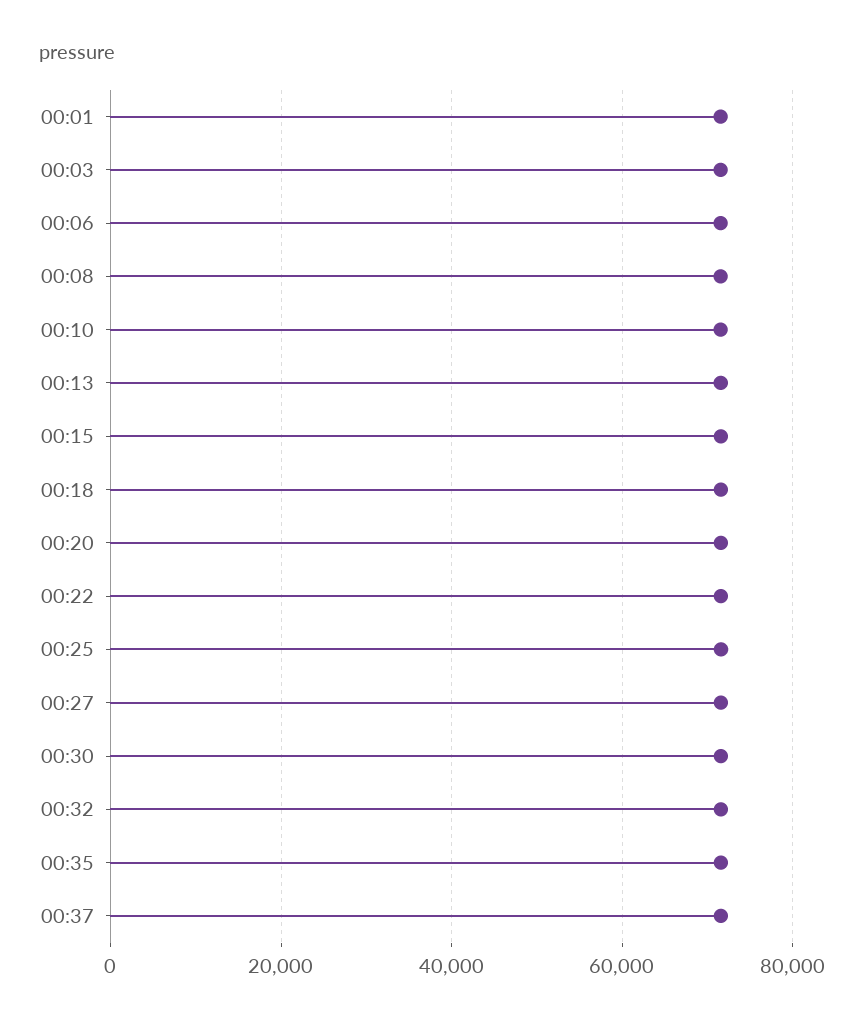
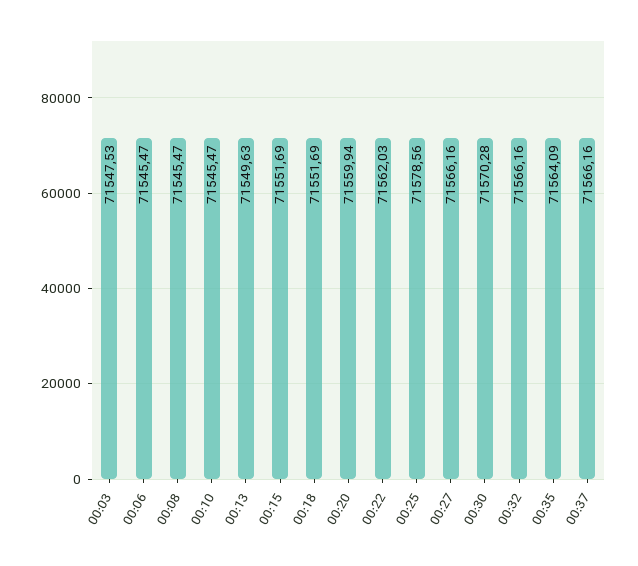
  {
-   "00:01": 72000,
    "00:03": 71547.53,
    "00:06": 71545.47,
    "00:08": 71545.47,
    "00:10": 71545.47,
    "00:13": 71549.63,
    "00:15": 71551.69,
    "00:18": 71551.69,
    "00:20": 71559.94,
    "00:22": 71562.03,
    "00:25": 71578.56,
    "00:27": 71566.16,
    "00:30": 71570.28,
    "00:32": 71566.16,
    "00:35": 71564.09,
    "00:37": 71566.16
  }

